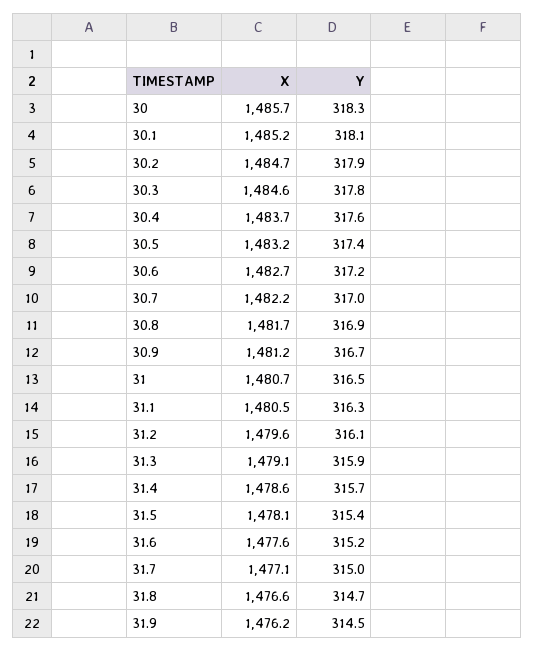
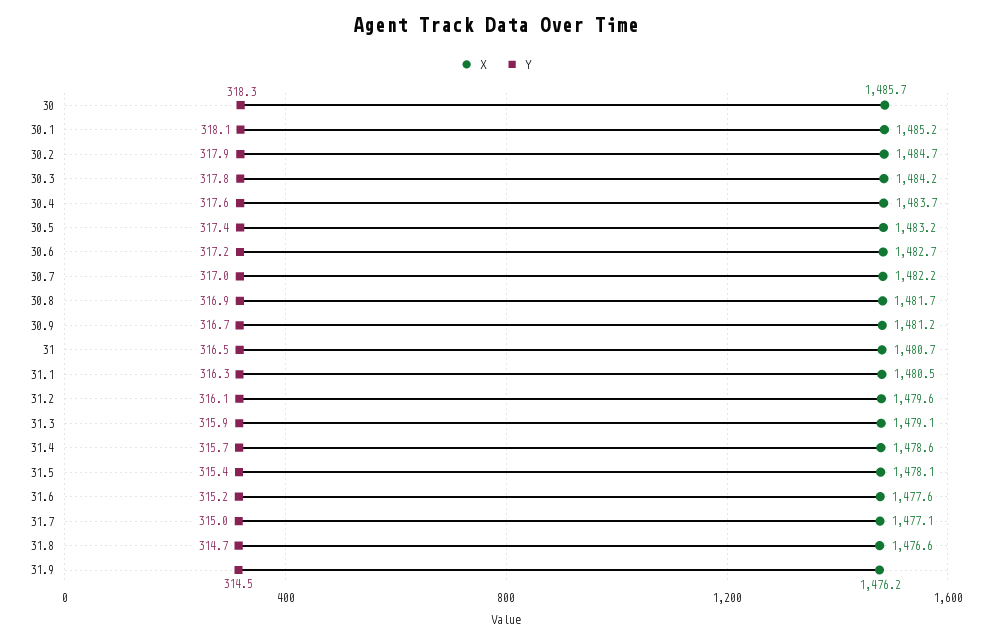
  {
    "X": {
      "30": 1485.7,
      "30.1": 1485.2,
      "30.2": 1484.7,
-     "30.3": 1484.6,
+     "30.3": 1484.2,
      "30.4": 1483.7,
      "30.5": 1483.2,
      "30.6": 1482.7,
      "30.7": 1482.2,
      "30.8": 1481.7,
      "30.9": 1481.2,
      "31": 1480.7,
      "31.1": 1480.5,
      "31.2": 1479.6,
      "31.3": 1479.1,
      "31.4": 1478.6,
      "31.5": 1478.1,
      "31.6": 1477.6,
      "31.7": 1477.1,
      "31.8": 1476.6,
      "31.9": 1476.2
    },
    "Y": {
      "30": 318.3,
      "30.1": 318.1,
      "30.2": 317.9,
      "30.3": 317.8,
      "30.4": 317.6,
      "30.5": 317.4,
      "30.6": 317.2,
      "30.7": 317,
      "30.8": 316.9,
      "30.9": 316.7,
      "31": 316.5,
      "31.1": 316.3,
      "31.2": 316.1,
      "31.3": 315.9,
      "31.4": 315.7,
      "31.5": 315.4,
      "31.6": 315.2,
      "31.7": 315,
      "31.8": 314.7,
      "31.9": 314.5
    }
  }

